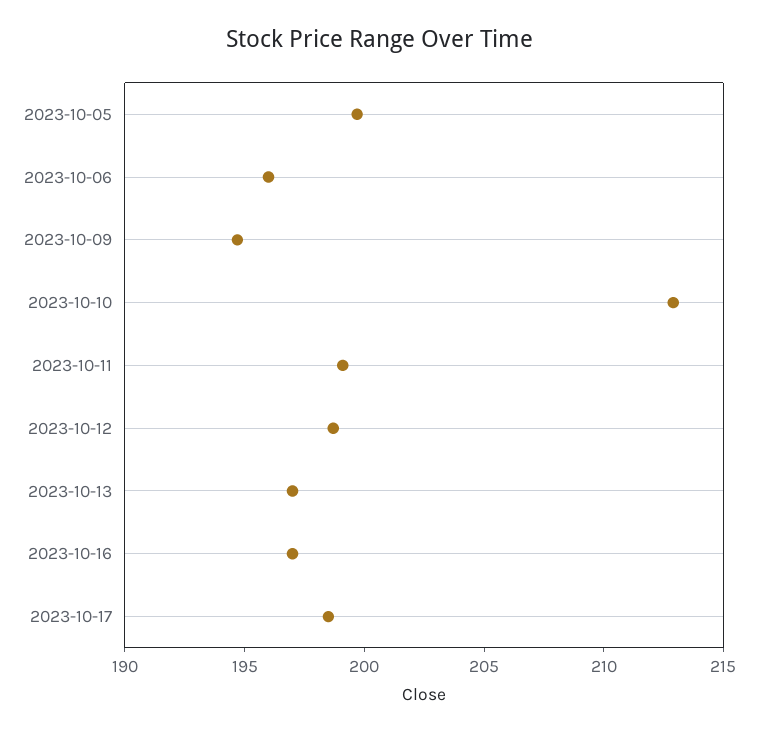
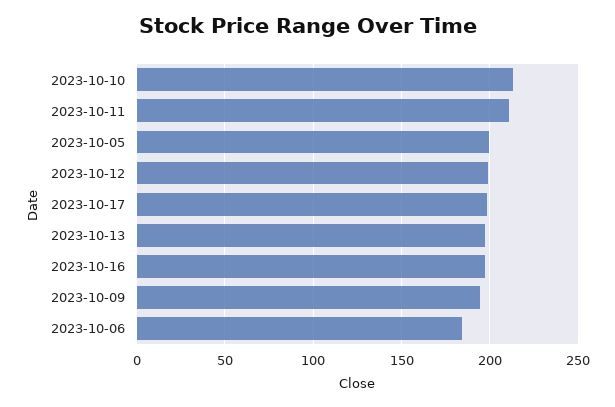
  {
    "2023-10-05": 200,
-   "2023-10-06": 196,
+   "2023-10-06": 185,
    "2023-10-09": 195,
    "2023-10-10": 213,
-   "2023-10-11": 199,
+   "2023-10-11": 210,
    "2023-10-12": 199,
    "2023-10-13": 197,
    "2023-10-16": 197,
    "2023-10-17": 199
  }

